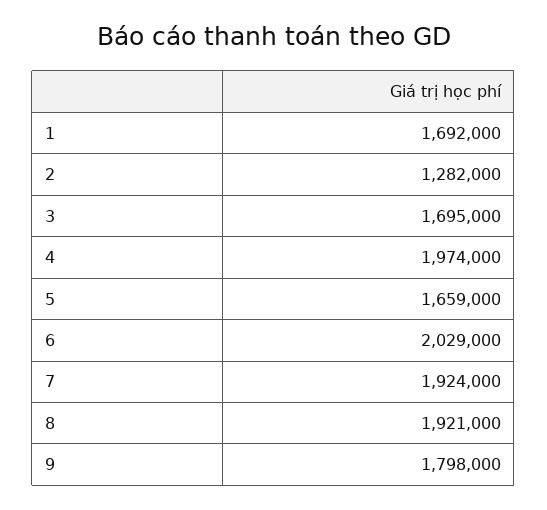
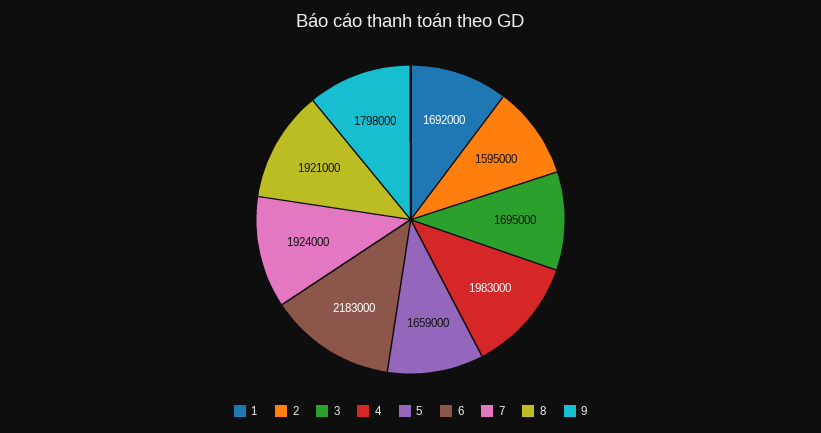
  {
    "1": 1692000,
-   "2": 1282000,
+   "2": 1595000,
    "3": 1695000,
-   "4": 1974000,
+   "4": 1983000,
    "5": 1659000,
-   "6": 2029000,
+   "6": 2183000,
    "7": 1924000,
    "8": 1921000,
    "9": 1798000
  }

